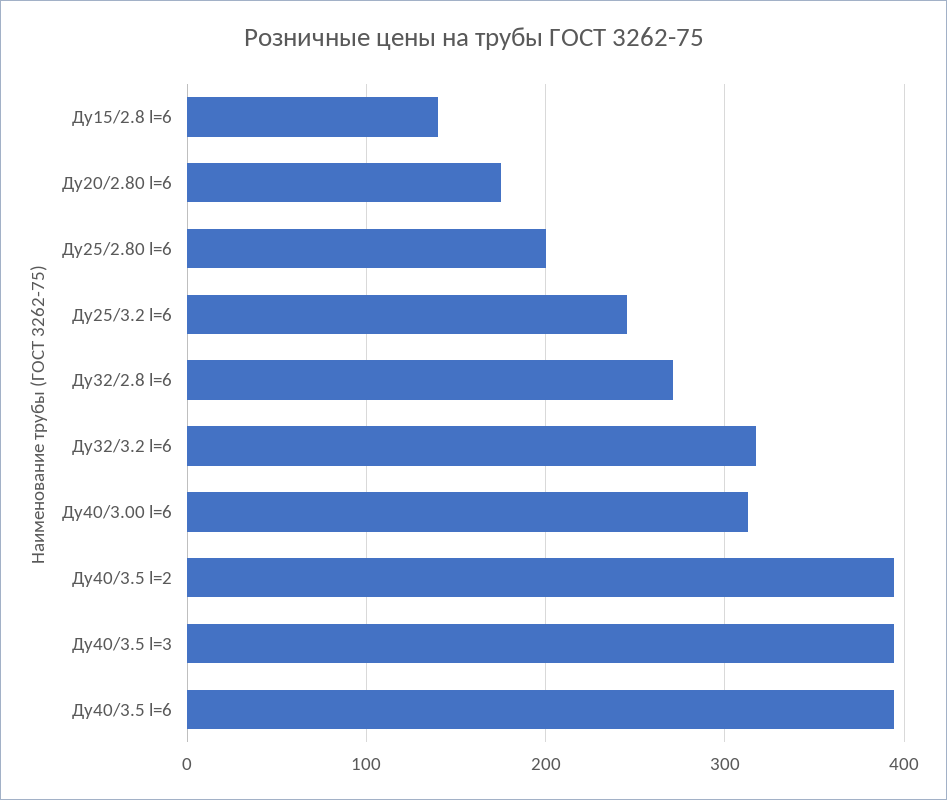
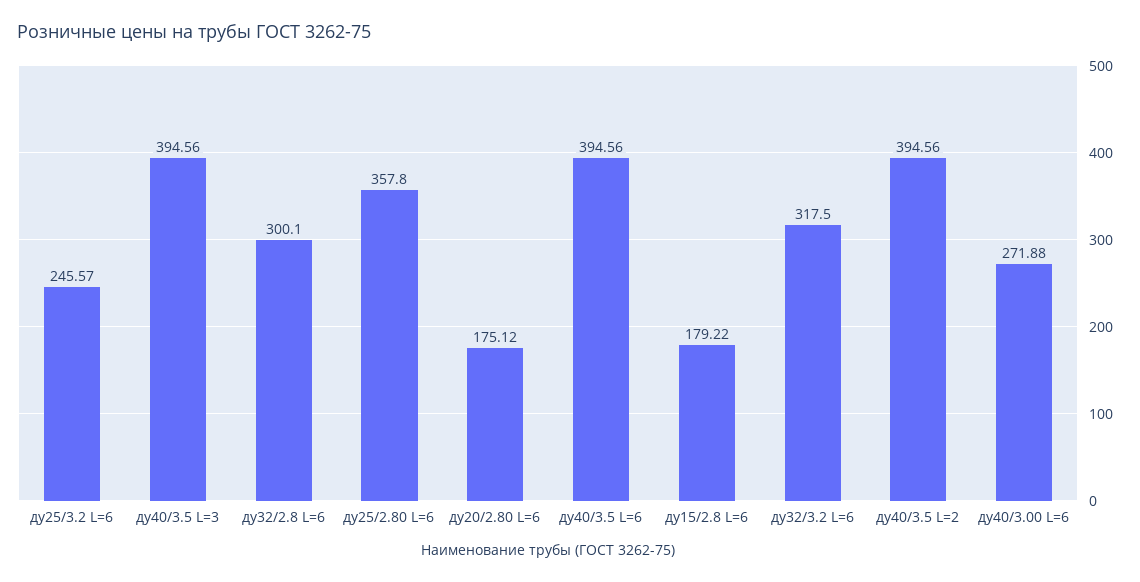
  {
-   "Ду15/2.8 l=6": 140,
+   "Ду15/2.8 l=6": 179.22,
    "Ду20/2.80 l=6": 175.12,
-   "Ду25/2.80 l=6": 200,
+   "Ду25/2.80 l=6": 357.8,
    "Ду25/3.2 l=6": 245.57,
-   "Ду32/2.8 l=6": 270,
+   "Ду32/2.8 l=6": 300.1,
    "Ду32/3.2 l=6": 317.5,
-   "Ду40/3.00 l=6": 310,
+   "Ду40/3.00 l=6": 271.88,
    "Ду40/3.5 l=2": 394.56,
    "Ду40/3.5 l=3": 394.56,
    "Ду40/3.5 l=6": 394.56
  }

